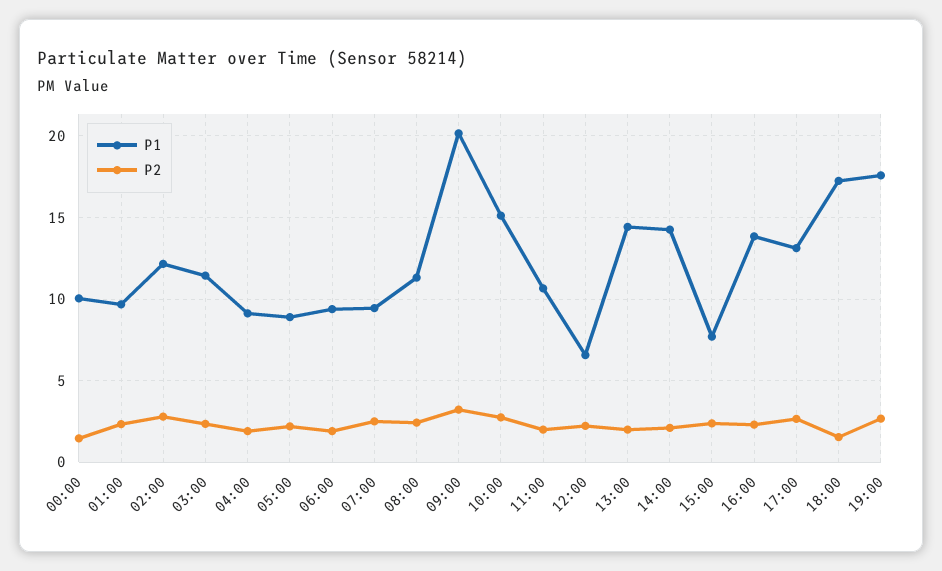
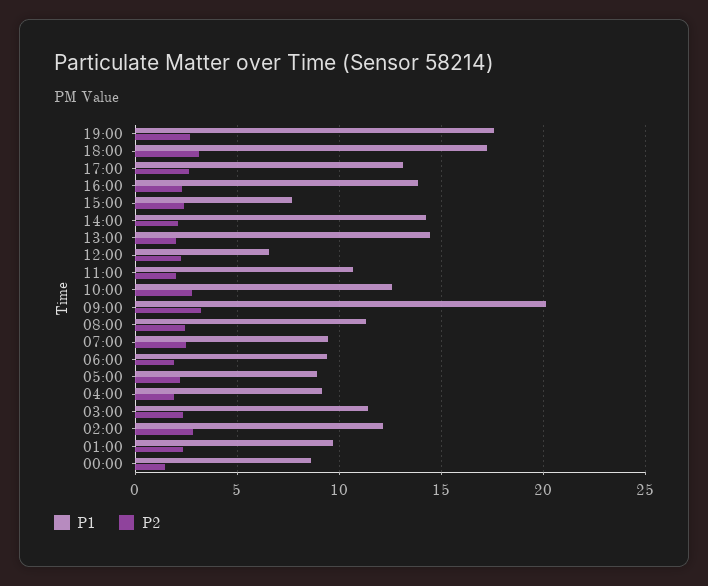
  {
    "P1": {
-     "00:00": 10,
+     "00:00": 8.5,
      "01:00": 9.5,
      "02:00": 12,
      "03:00": 11.5,
      "04:00": 9,
      "05:00": 9,
      "06:00": 9.5,
      "07:00": 9.5,
      "08:00": 11.5,
      "09:00": 20,
-     "10:00": 15,
+     "10:00": 12.5,
      "11:00": 10.5,
      "12:00": 6.5,
      "13:00": 14.5,
      "14:00": 14.5,
      "15:00": 7.5,
      "16:00": 14,
      "17:00": 13,
      "18:00": 17.5,
      "19:00": 17.5
    },
    "P2": {
      "00:00": 1.5,
      "01:00": 2.5,
      "02:00": 3,
      "03:00": 2.5,
      "04:00": 2,
      "05:00": 2,
      "06:00": 2,
      "07:00": 2.5,
      "08:00": 2.5,
      "09:00": 3,
      "10:00": 3,
      "11:00": 2,
      "12:00": 2,
      "13:00": 2,
      "14:00": 2,
      "15:00": 2.5,
      "16:00": 2.5,
      "17:00": 2.5,
-     "18:00": 1.5,
+     "18:00": 3,
      "19:00": 2.5
    }
  }

